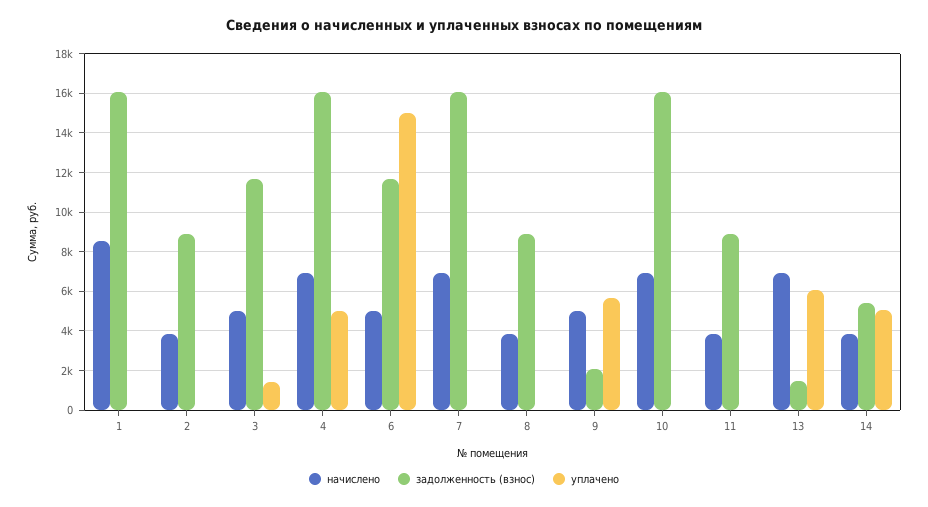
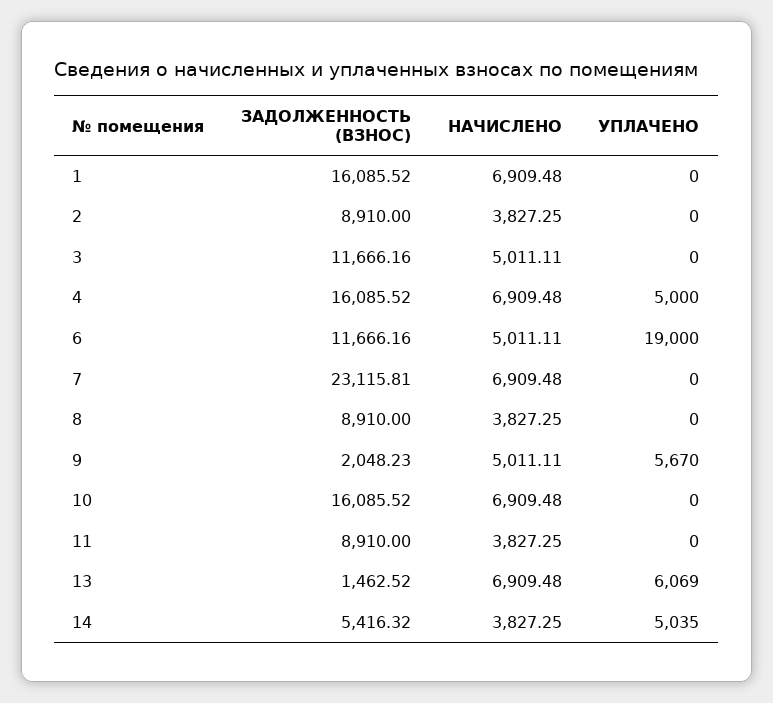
  {
    "начислено": {
-     "1": 8500,
+     "1": 6909.48,
      "2": 3827.25,
      "3": 5011.11,
      "4": 6909.48,
      "6": 5011.11,
      "7": 6909.48,
      "8": 3827.25,
      "9": 5011.11,
      "10": 6909.48,
      "11": 3827.25,
      "13": 6909.48,
      "14": 3827.25
    },
    "задолженность (взнос)": {
      "1": 16085.52,
      "2": 8910,
      "3": 11666.16,
      "4": 16085.52,
      "6": 11666.16,
-     "7": 16000,
+     "7": 23115.81,
      "8": 8910,
      "9": 2048.23,
      "10": 16085.52,
      "11": 8910,
      "13": 1462.52,
      "14": 5416.32
    },
    "уплачено": {
      "1": 0,
      "2": 0,
-     "3": 1500,
+     "3": 0,
      "4": 5000,
-     "6": 15000,
+     "6": 19000,
      "7": 0,
      "8": 0,
      "9": 5670,
      "10": 0,
      "11": 0,
      "13": 6069,
      "14": 5035
    }
  }

